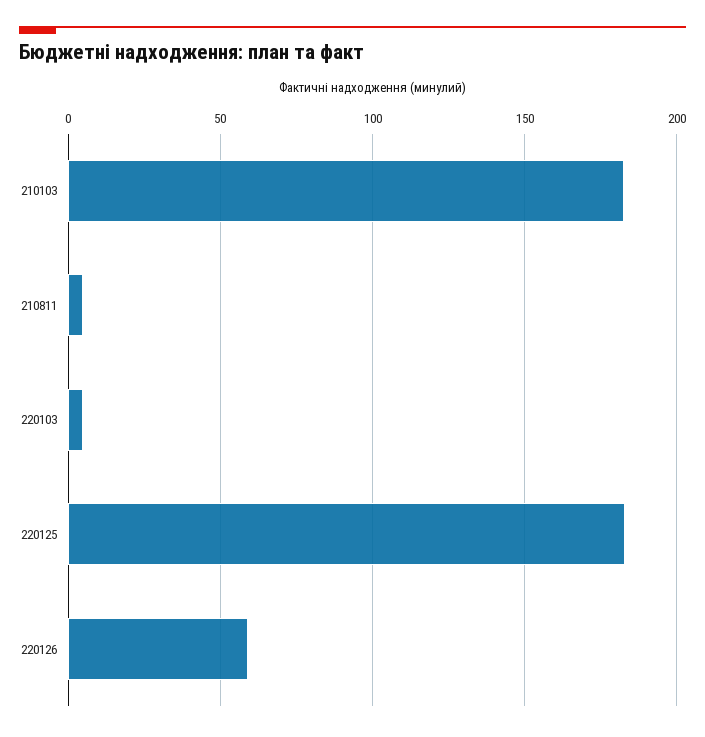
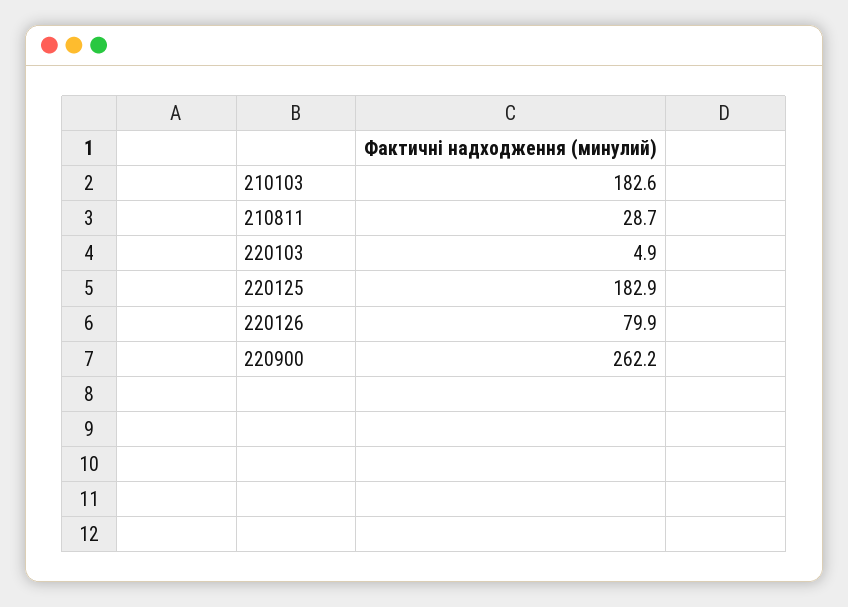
  {
    "210103": 182.6,
-   "210811": 5,
+   "210811": 28.7,
    "220103": 4.9,
    "220125": 182.9,
-   "220126": 60
+   "220126": 79.9,
+   "220900": 262.2
  }

